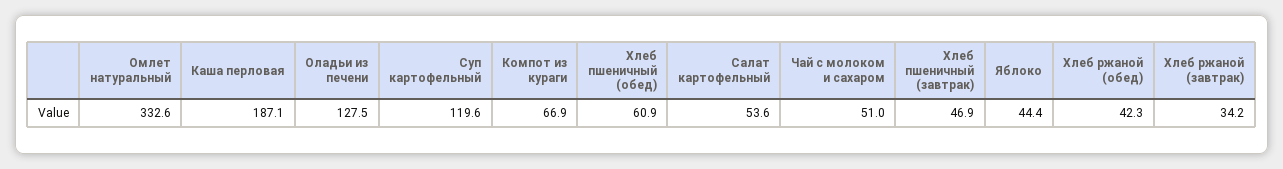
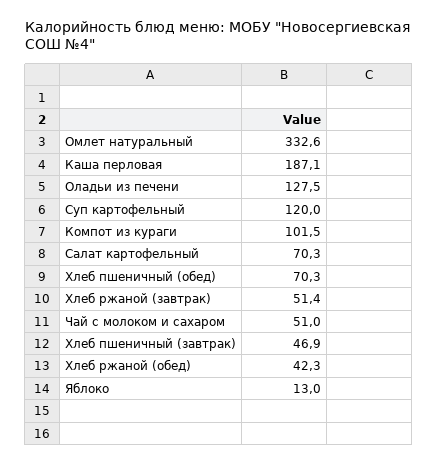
  {
    "Омлет натуральный": 332.6,
    "Каша перловая": 187.1,
    "Оладьи из печени": 127.5,
-   "Суп картофельный": 119.6,
+   "Суп картофельный": 120,
-   "Компот из кураги": 66.9,
+   "Компот из кураги": 101.5,
-   "Хлеб пшеничный (обед)": 60.9,
+   "Хлеб пшеничный (обед)": 70.3,
-   "Салат картофельный": 53.6,
+   "Салат картофельный": 70.3,
    "Чай с молоком и сахаром": 51,
    "Хлеб пшеничный (завтрак)": 46.9,
-   "Яблоко": 44.4,
+   "Яблоко": 13,
    "Хлеб ржаной (обед)": 42.3,
-   "Хлеб ржаной (завтрак)": 34.2
+   "Хлеб ржаной (завтрак)": 51.4
  }

